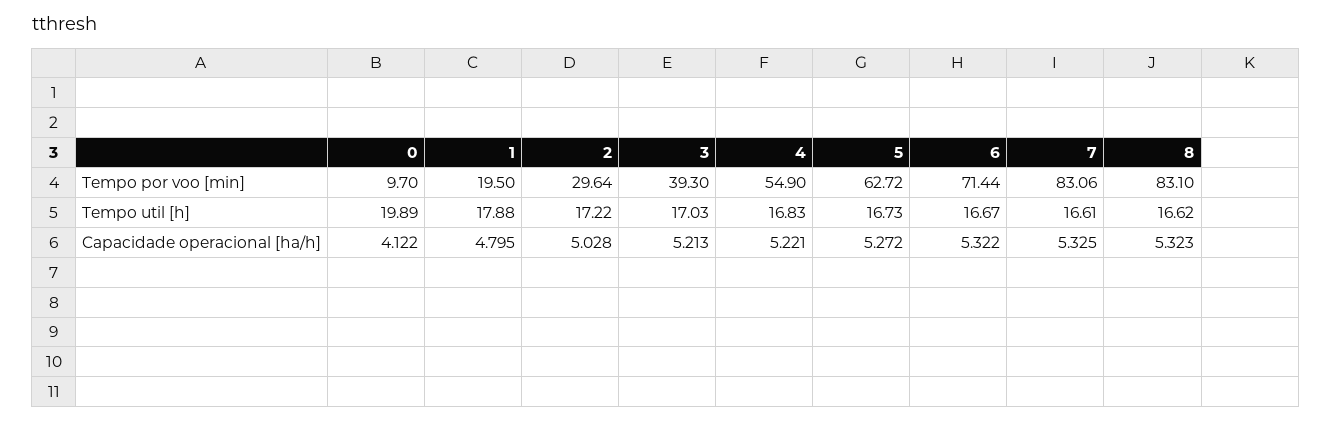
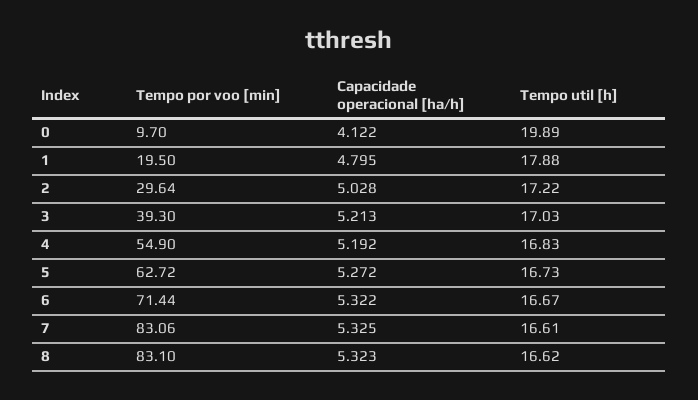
  {
    "0": {
      "Tempo por voo [min]": 9.7,
      "Tempo util [h]": 19.89,
      "Capacidade operacional [ha/h]": 4.122
    },
    "1": {
      "Tempo por voo [min]": 19.5,
      "Tempo util [h]": 17.88,
      "Capacidade operacional [ha/h]": 4.795
    },
    "2": {
      "Tempo por voo [min]": 29.64,
      "Tempo util [h]": 17.22,
      "Capacidade operacional [ha/h]": 5.028
    },
    "3": {
      "Tempo por voo [min]": 39.3,
      "Tempo util [h]": 17.03,
      "Capacidade operacional [ha/h]": 5.213
    },
    "4": {
      "Tempo por voo [min]": 54.9,
      "Tempo util [h]": 16.83,
-     "Capacidade operacional [ha/h]": 5.221
+     "Capacidade operacional [ha/h]": 5.192
    },
    "5": {
      "Tempo por voo [min]": 62.72,
      "Tempo util [h]": 16.73,
      "Capacidade operacional [ha/h]": 5.272
    },
    "6": {
      "Tempo por voo [min]": 71.44,
      "Tempo util [h]": 16.67,
      "Capacidade operacional [ha/h]": 5.322
    },
    "7": {
      "Tempo por voo [min]": 83.06,
      "Tempo util [h]": 16.61,
      "Capacidade operacional [ha/h]": 5.325
    },
    "8": {
      "Tempo por voo [min]": 83.1,
      "Tempo util [h]": 16.62,
      "Capacidade operacional [ha/h]": 5.323
    }
  }

